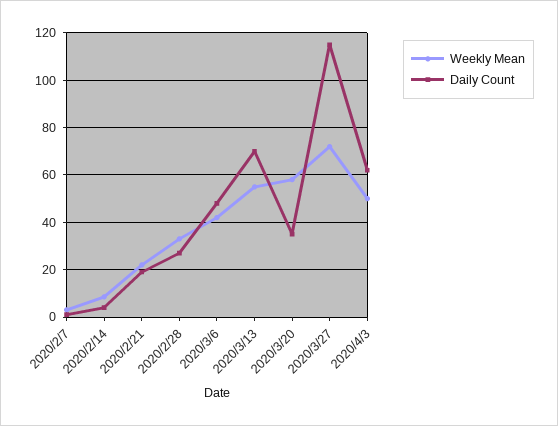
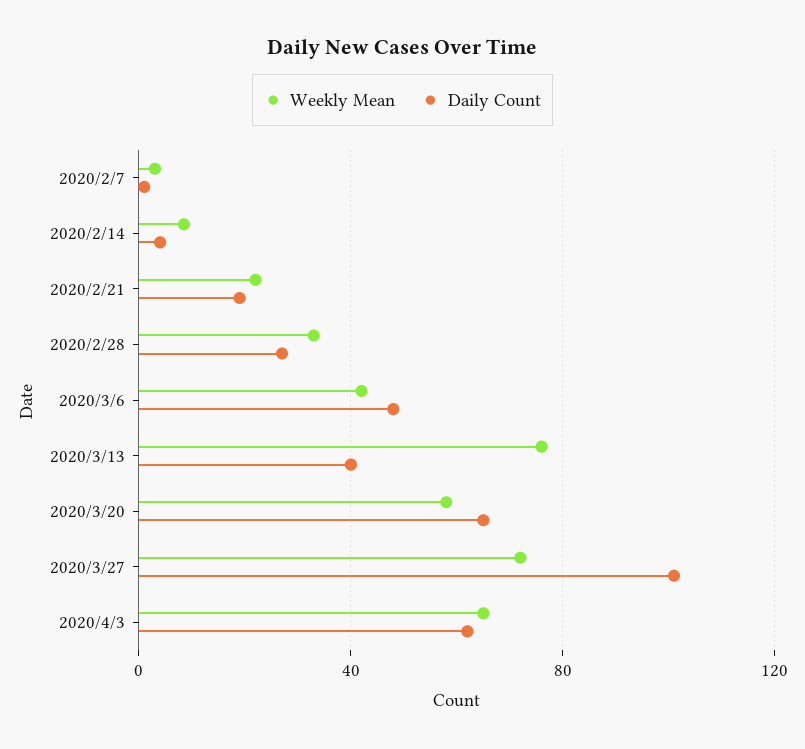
  {
    "Weekly Mean": {
      "2020/2/7": 5,
      "2020/2/14": 10,
      "2020/2/21": 20,
      "2020/2/28": 35,
      "2020/3/6": 40,
-     "2020/3/13": 55,
+     "2020/3/13": 75,
      "2020/3/20": 60,
      "2020/3/27": 70,
-     "2020/4/3": 50
+     "2020/4/3": 65
    },
    "Daily Count": {
      "2020/2/7": 0,
      "2020/2/14": 5,
      "2020/2/21": 20,
      "2020/2/28": 25,
      "2020/3/6": 50,
-     "2020/3/13": 70,
+     "2020/3/13": 40,
-     "2020/3/20": 35,
+     "2020/3/20": 65,
-     "2020/3/27": 115,
+     "2020/3/27": 100,
      "2020/4/3": 60
    }
  }

